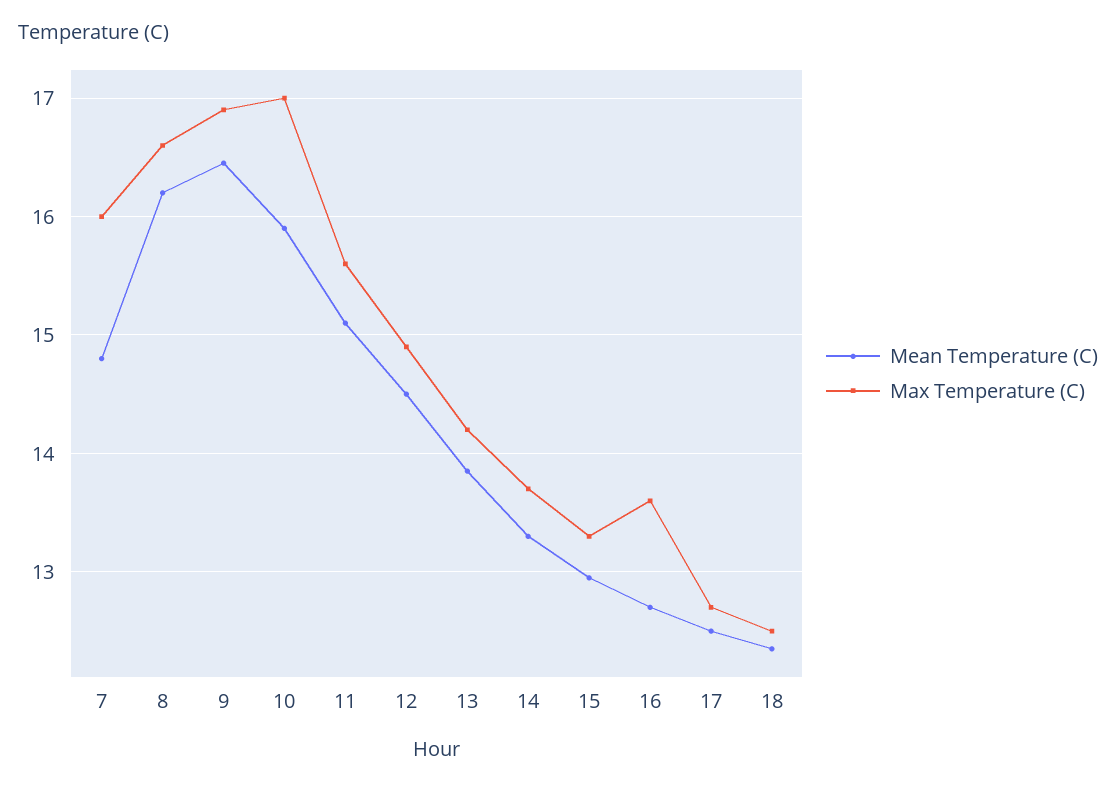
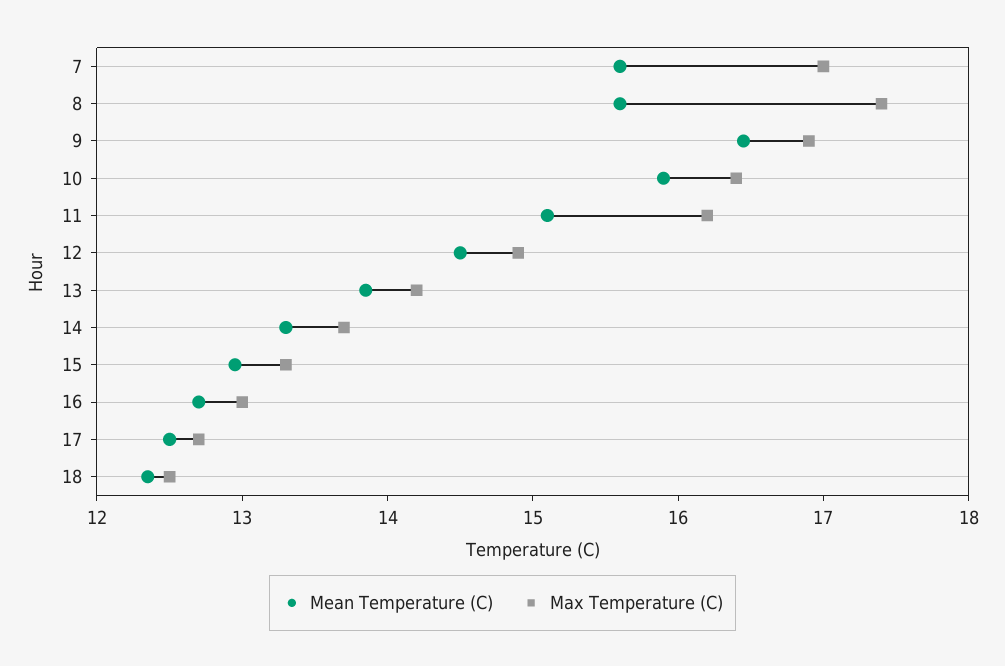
  {
    "Mean Temperature (C)": {
-     "7": 14.8,
+     "7": 15.6,
-     "8": 16.2,
+     "8": 15.6,
      "9": 16.5,
      "10": 15.9,
      "11": 15.1,
      "12": 14.5,
      "13": 13.9,
      "14": 13.3,
      "15": 13,
      "16": 12.7,
      "17": 12.5,
      "18": 12.4
    },
    "Max Temperature (C)": {
-     "7": 16,
+     "7": 17,
-     "8": 16.6,
+     "8": 17.4,
      "9": 16.9,
-     "10": 17,
+     "10": 16.4,
-     "11": 15.6,
+     "11": 16.2,
      "12": 14.9,
      "13": 14.2,
      "14": 13.7,
      "15": 13.3,
-     "16": 13.6,
+     "16": 13,
      "17": 12.7,
      "18": 12.5
    }
  }

